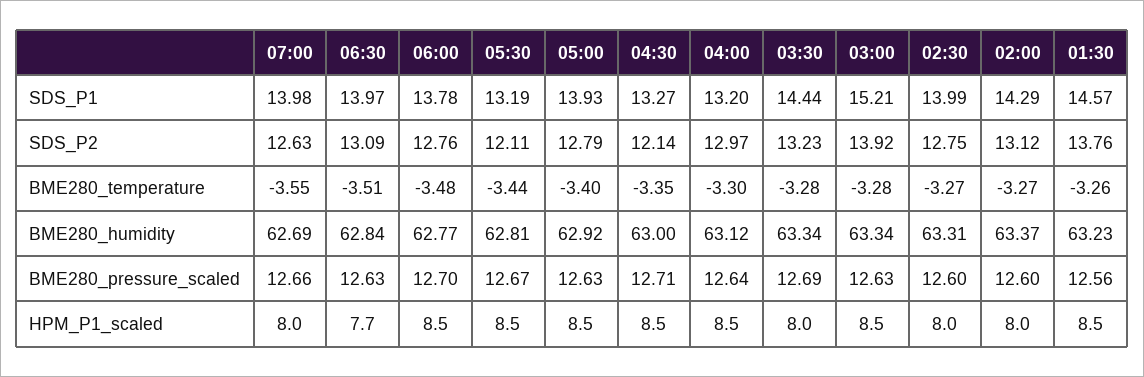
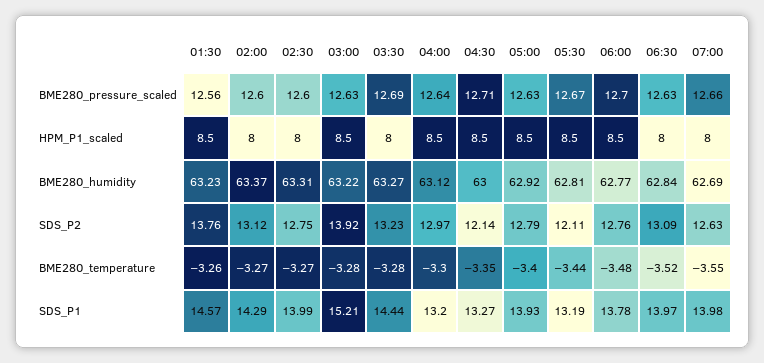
  {
    "07:00": {
      "SDS_P1": 13.98,
      "SDS_P2": 12.63,
      "BME280_temperature": -3.55,
      "BME280_humidity": 62.69,
      "BME280_pressure_scaled": 12.66,
      "HPM_P1_scaled": 8
    },
    "06:30": {
      "SDS_P1": 13.97,
      "SDS_P2": 13.09,
-     "BME280_temperature": -3.51,
+     "BME280_temperature": -3.52,
      "BME280_humidity": 62.84,
      "BME280_pressure_scaled": 12.63,
-     "HPM_P1_scaled": 7.7
+     "HPM_P1_scaled": 8
    },
    "06:00": {
      "SDS_P1": 13.78,
      "SDS_P2": 12.76,
      "BME280_temperature": -3.48,
      "BME280_humidity": 62.77,
      "BME280_pressure_scaled": 12.7,
      "HPM_P1_scaled": 8.5
    },
    "05:30": {
      "SDS_P1": 13.19,
      "SDS_P2": 12.11,
      "BME280_temperature": -3.44,
      "BME280_humidity": 62.81,
      "BME280_pressure_scaled": 12.67,
      "HPM_P1_scaled": 8.5
    },
    "05:00": {
      "SDS_P1": 13.93,
      "SDS_P2": 12.79,
      "BME280_temperature": -3.4,
      "BME280_humidity": 62.92,
      "BME280_pressure_scaled": 12.63,
      "HPM_P1_scaled": 8.5
    },
    "04:30": {
      "SDS_P1": 13.27,
      "SDS_P2": 12.14,
      "BME280_temperature": -3.35,
      "BME280_humidity": 63,
      "BME280_pressure_scaled": 12.71,
      "HPM_P1_scaled": 8.5
    },
    "04:00": {
      "SDS_P1": 13.2,
      "SDS_P2": 12.97,
      "BME280_temperature": -3.3,
      "BME280_humidity": 63.12,
      "BME280_pressure_scaled": 12.64,
      "HPM_P1_scaled": 8.5
    },
    "03:30": {
      "SDS_P1": 14.44,
      "SDS_P2": 13.23,
      "BME280_temperature": -3.28,
-     "BME280_humidity": 63.34,
+     "BME280_humidity": 63.27,
      "BME280_pressure_scaled": 12.69,
      "HPM_P1_scaled": 8
    },
    "03:00": {
      "SDS_P1": 15.21,
      "SDS_P2": 13.92,
      "BME280_temperature": -3.28,
-     "BME280_humidity": 63.34,
+     "BME280_humidity": 63.22,
      "BME280_pressure_scaled": 12.63,
      "HPM_P1_scaled": 8.5
    },
    "02:30": {
      "SDS_P1": 13.99,
      "SDS_P2": 12.75,
      "BME280_temperature": -3.27,
      "BME280_humidity": 63.31,
      "BME280_pressure_scaled": 12.6,
      "HPM_P1_scaled": 8
    },
    "02:00": {
      "SDS_P1": 14.29,
      "SDS_P2": 13.12,
      "BME280_temperature": -3.27,
      "BME280_humidity": 63.37,
      "BME280_pressure_scaled": 12.6,
      "HPM_P1_scaled": 8
    },
    "01:30": {
      "SDS_P1": 14.57,
      "SDS_P2": 13.76,
      "BME280_temperature": -3.26,
      "BME280_humidity": 63.23,
      "BME280_pressure_scaled": 12.56,
      "HPM_P1_scaled": 8.5
    }
  }

